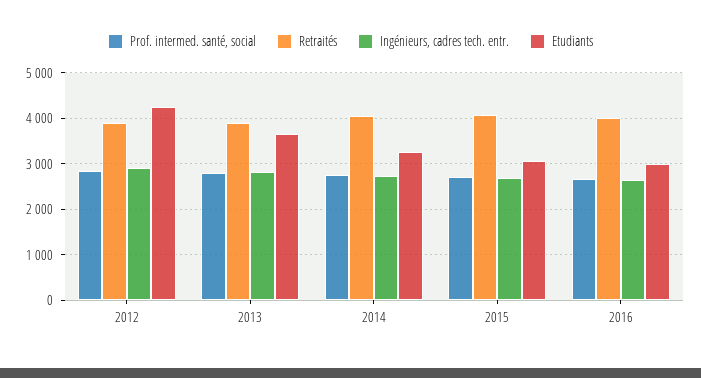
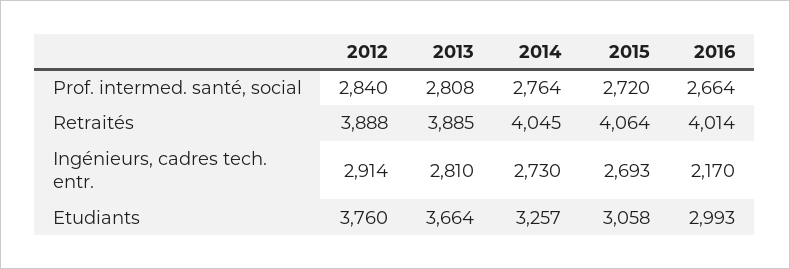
  {
    "Prof. intermed. santé, social": {
      "2012": 2840,
      "2013": 2808,
      "2014": 2764,
      "2015": 2720,
      "2016": 2664
    },
    "Retraités": {
      "2012": 3888,
      "2013": 3885,
      "2014": 4045,
      "2015": 4064,
      "2016": 4014
    },
    "Ingénieurs, cadres tech. entr.": {
      "2012": 2914,
      "2013": 2810,
      "2014": 2730,
      "2015": 2693,
-     "2016": 2600
+     "2016": 2170
    },
    "Etudiants": {
-     "2012": 4200,
+     "2012": 3760,
      "2013": 3664,
      "2014": 3257,
      "2015": 3058,
      "2016": 2993
    }
  }

